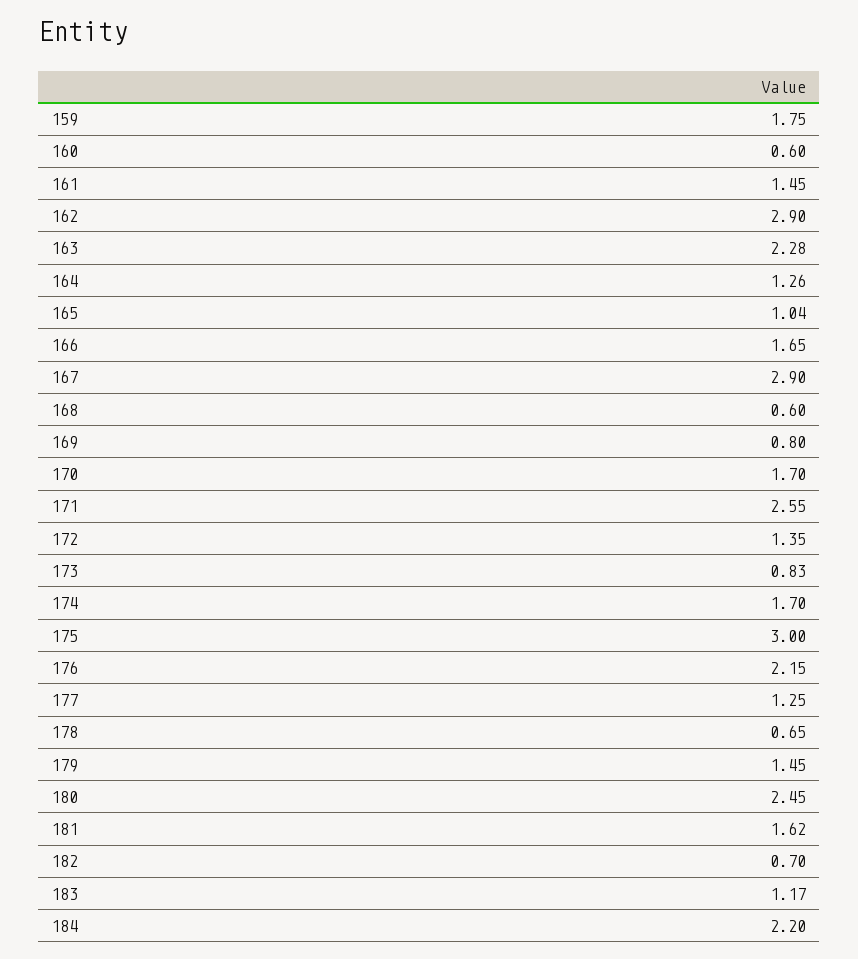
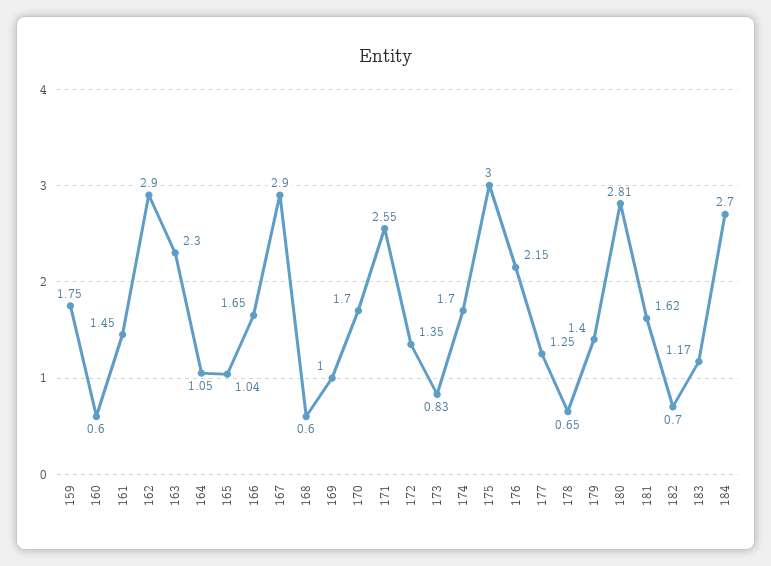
  {
    "159": 1.75,
    "160": 0.6,
    "161": 1.45,
    "162": 2.9,
-   "163": 2.28,
+   "163": 2.3,
-   "164": 1.26,
+   "164": 1.05,
    "165": 1.04,
    "166": 1.65,
    "167": 2.9,
    "168": 0.6,
-   "169": 0.8,
+   "169": 1,
    "170": 1.7,
    "171": 2.55,
    "172": 1.35,
    "173": 0.83,
    "174": 1.7,
    "175": 3,
    "176": 2.15,
    "177": 1.25,
    "178": 0.65,
-   "179": 1.45,
+   "179": 1.4,
-   "180": 2.45,
+   "180": 2.81,
    "181": 1.62,
    "182": 0.7,
    "183": 1.17,
-   "184": 2.2
+   "184": 2.7
  }

